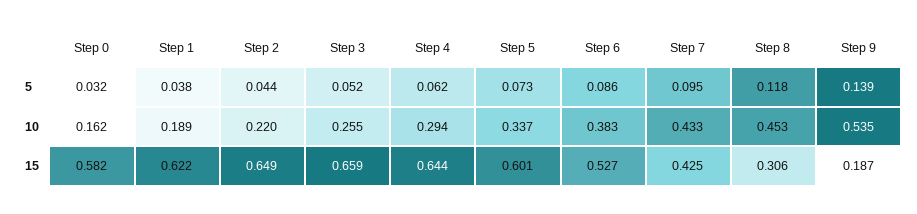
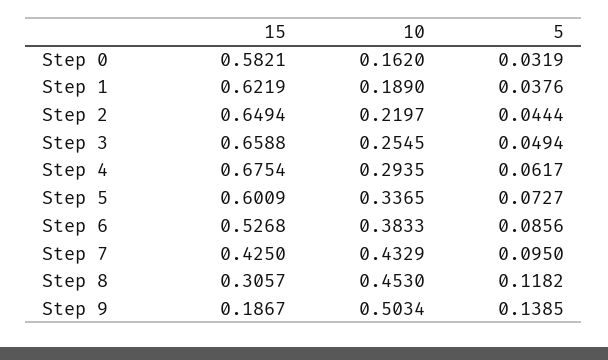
  {
    "Step 0": {
      "5": 0.0319,
      "10": 0.162,
      "15": 0.5821
    },
    "Step 1": {
      "5": 0.0376,
      "10": 0.189,
      "15": 0.6219
    },
    "Step 2": {
      "5": 0.0444,
      "10": 0.2197,
      "15": 0.6494
    },
    "Step 3": {
-     "5": 0.052,
+     "5": 0.0494,
      "10": 0.2545,
      "15": 0.6588
    },
    "Step 4": {
      "5": 0.0617,
      "10": 0.2935,
-     "15": 0.644
+     "15": 0.6754
    },
    "Step 5": {
      "5": 0.0727,
      "10": 0.3365,
      "15": 0.6009
    },
    "Step 6": {
      "5": 0.0856,
      "10": 0.3833,
      "15": 0.5268
    },
    "Step 7": {
      "5": 0.095,
      "10": 0.4329,
      "15": 0.425
    },
    "Step 8": {
      "5": 0.1182,
      "10": 0.453,
      "15": 0.3057
    },
    "Step 9": {
      "5": 0.1385,
-     "10": 0.535,
+     "10": 0.5034,
      "15": 0.1867
    }
  }

